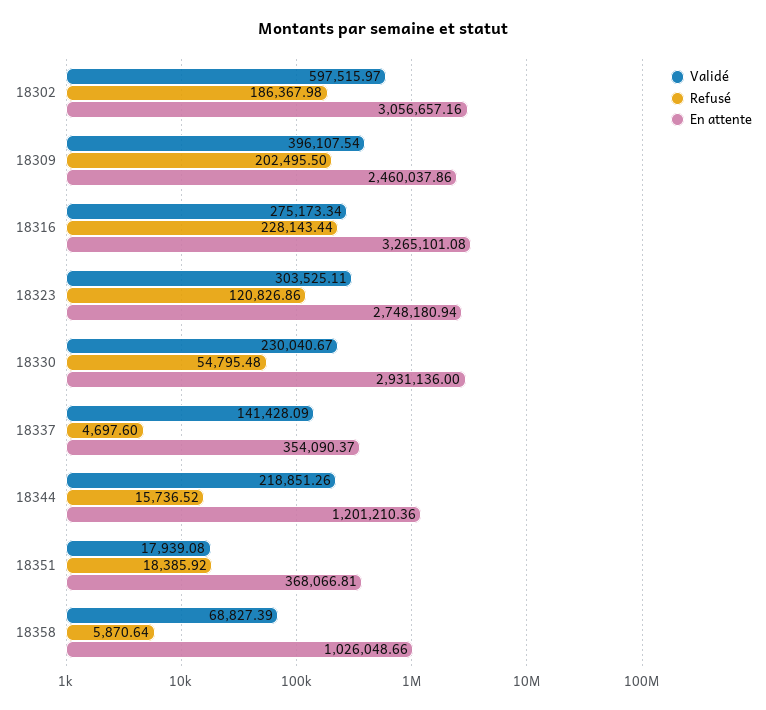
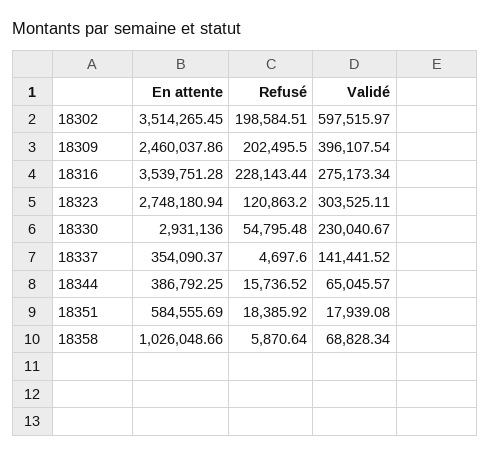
  {
    "Validé": {
      "18302": 597515.97,
      "18309": 396107.54,
      "18316": 275173.34,
      "18323": 303525.11,
      "18330": 230040.67,
-     "18337": 141428.09,
+     "18337": 141441.52,
-     "18344": 218851.26,
+     "18344": 65045.57,
      "18351": 17939.08,
-     "18358": 68827.39
+     "18358": 68828.34
    },
    "Refusé": {
-     "18302": 186367.98,
+     "18302": 198584.51,
      "18309": 202495.5,
      "18316": 228143.44,
-     "18323": 120826.86,
+     "18323": 120863.2,
      "18330": 54795.48,
      "18337": 4697.6,
      "18344": 15736.52,
      "18351": 18385.92,
      "18358": 5870.64
    },
    "En attente": {
-     "18302": 3056657.16,
+     "18302": 3514265.45,
      "18309": 2460037.86,
-     "18316": 3265101.08,
+     "18316": 3539751.28,
      "18323": 2748180.94,
      "18330": 2931136,
      "18337": 354090.37,
-     "18344": 1201210.36,
+     "18344": 386792.25,
-     "18351": 368066.81,
+     "18351": 584555.69,
      "18358": 1026048.66
    }
  }

